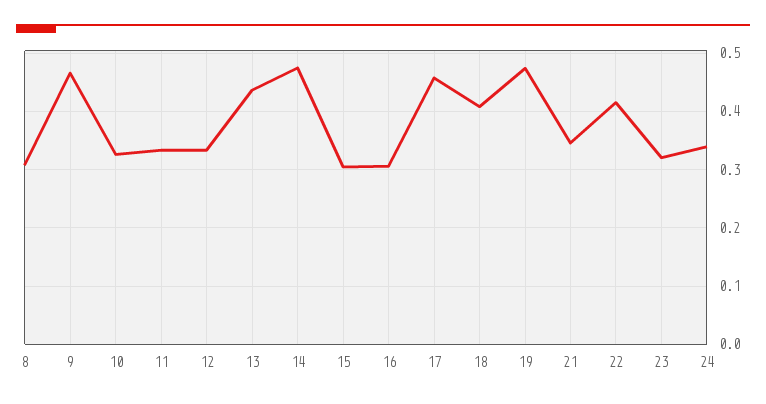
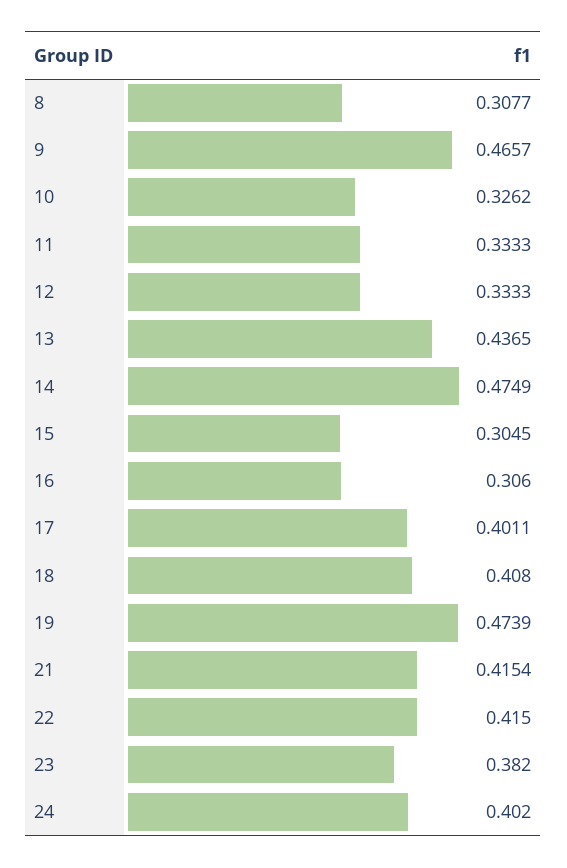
  {
    "8": 0.3077,
    "9": 0.4657,
    "10": 0.3262,
    "11": 0.3333,
    "12": 0.3333,
    "13": 0.4365,
    "14": 0.4749,
    "15": 0.3045,
    "16": 0.306,
-   "17": 0.46,
+   "17": 0.4011,
    "18": 0.408,
    "19": 0.4739,
-   "21": 0.34,
+   "21": 0.4154,
    "22": 0.415,
-   "23": 0.32,
+   "23": 0.382,
-   "24": 0.34
+   "24": 0.402
  }

